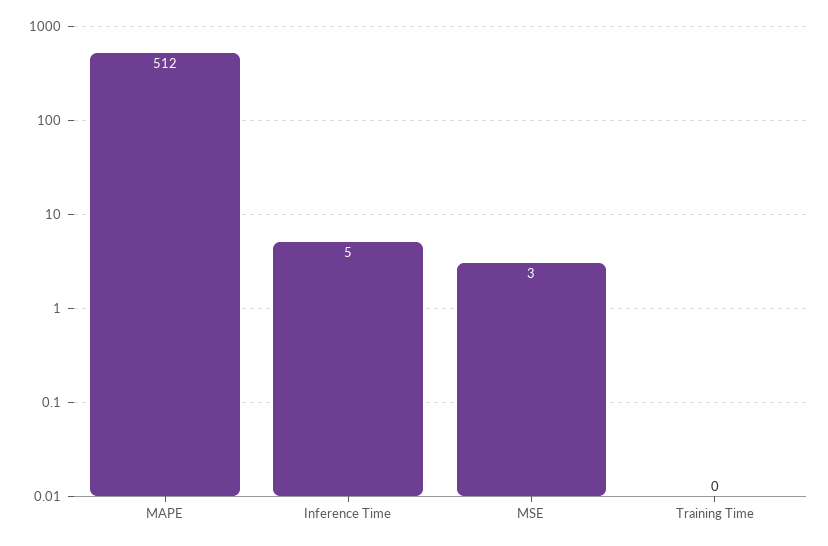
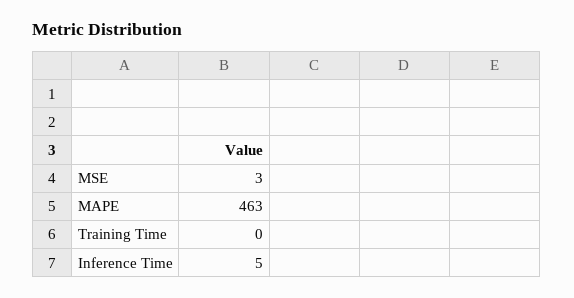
  {
-   "MAPE": 512,
+   "MAPE": 463,
    "Inference Time": 5,
    "MSE": 3,
    "Training Time": 0
  }

